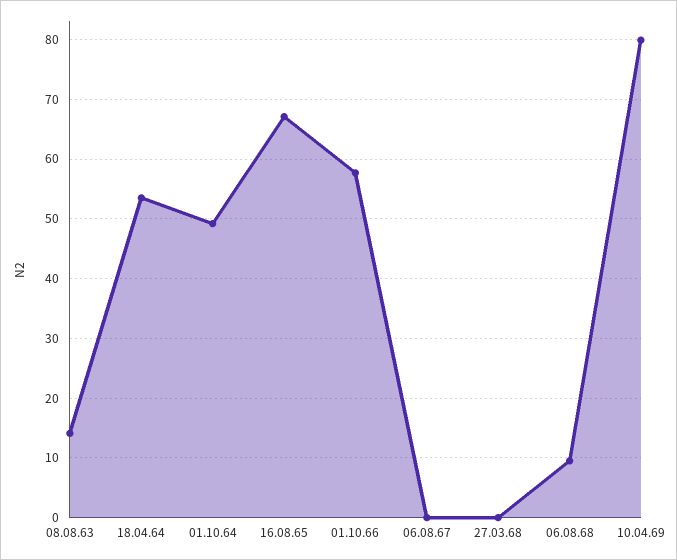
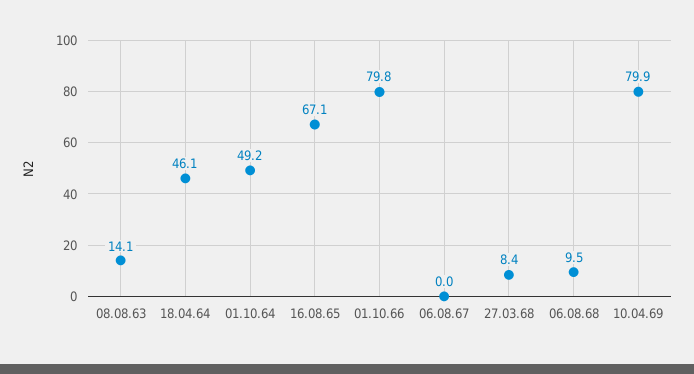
  {
    "08.08.63": 14.1,
-   "18.04.64": 54,
+   "18.04.64": 46.1,
    "01.10.64": 49.2,
    "16.08.65": 67.1,
-   "01.10.66": 58,
+   "01.10.66": 79.8,
    "06.08.67": 0,
-   "27.03.68": 0,
+   "27.03.68": 8.4,
    "06.08.68": 9.5,
    "10.04.69": 79.9
  }

